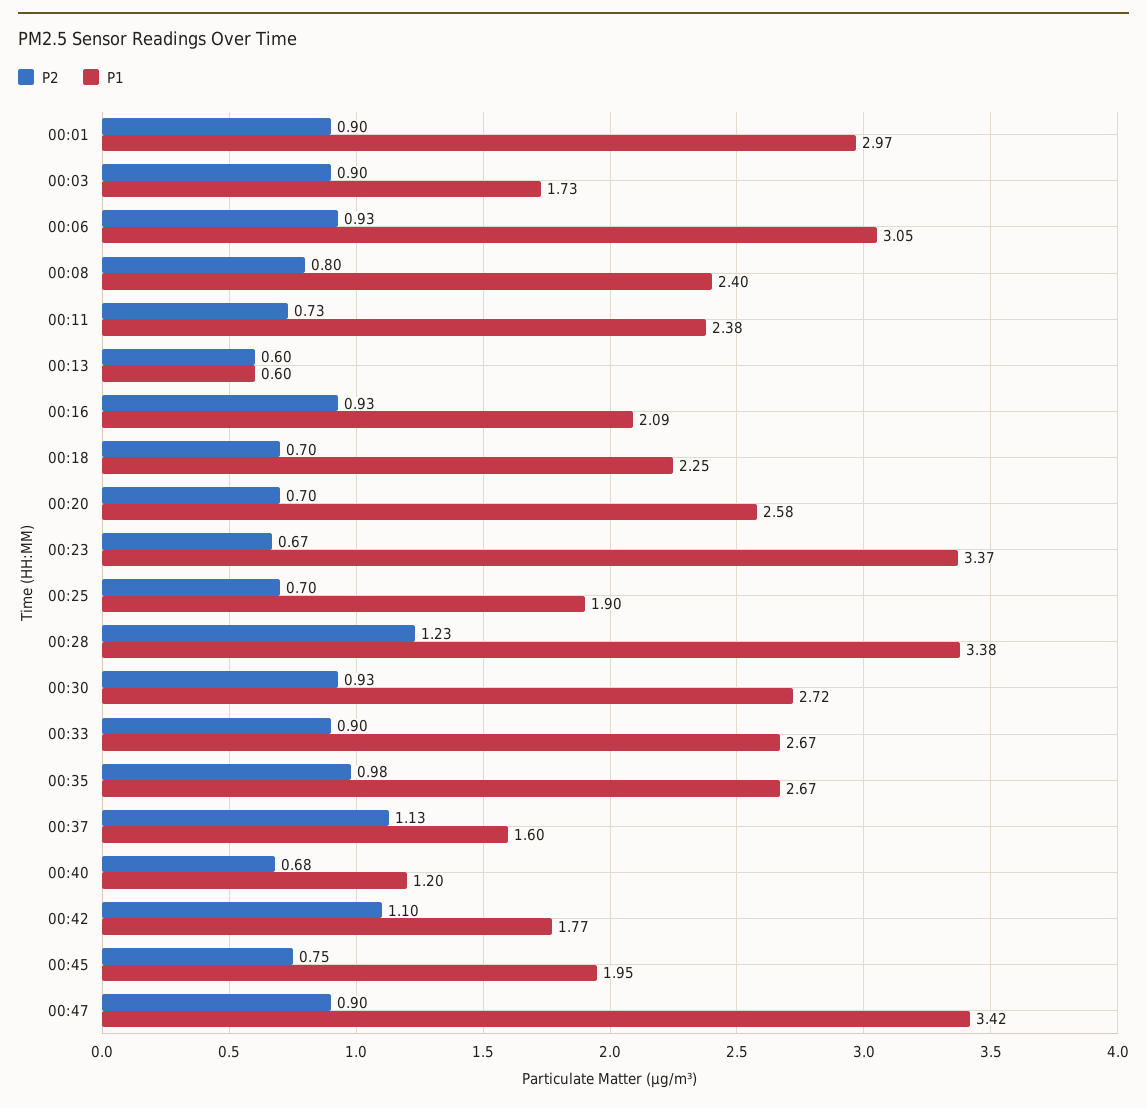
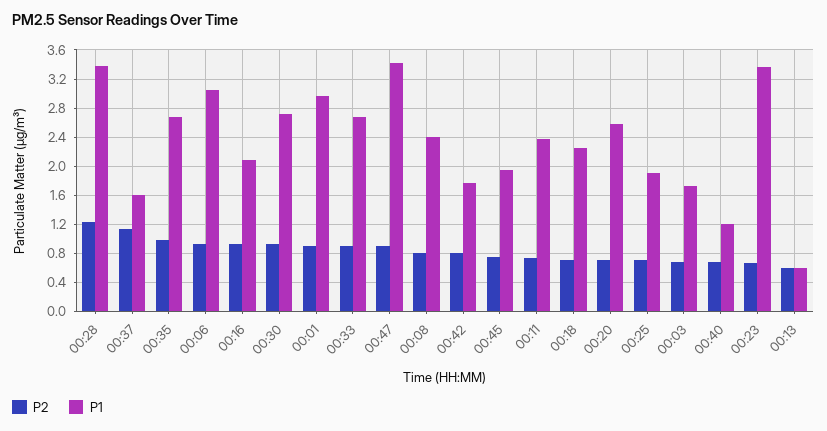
  {
    "P2": {
      "00:01": 0.9,
-     "00:03": 0.9,
+     "00:03": 0.7,
      "00:06": 0.93,
      "00:08": 0.8,
      "00:11": 0.73,
      "00:13": 0.6,
      "00:16": 0.93,
      "00:18": 0.7,
      "00:20": 0.7,
      "00:23": 0.67,
      "00:25": 0.7,
      "00:28": 1.23,
      "00:30": 0.93,
      "00:33": 0.9,
      "00:35": 0.98,
      "00:37": 1.13,
      "00:40": 0.68,
-     "00:42": 1.1,
+     "00:42": 0.8,
      "00:45": 0.75,
      "00:47": 0.9
    },
    "P1": {
      "00:01": 2.97,
      "00:03": 1.73,
      "00:06": 3.05,
      "00:08": 2.4,
      "00:11": 2.38,
      "00:13": 0.6,
      "00:16": 2.09,
      "00:18": 2.25,
      "00:20": 2.58,
      "00:23": 3.37,
      "00:25": 1.9,
      "00:28": 3.38,
      "00:30": 2.72,
      "00:33": 2.67,
      "00:35": 2.67,
      "00:37": 1.6,
      "00:40": 1.2,
      "00:42": 1.77,
      "00:45": 1.95,
      "00:47": 3.42
    }
  }

